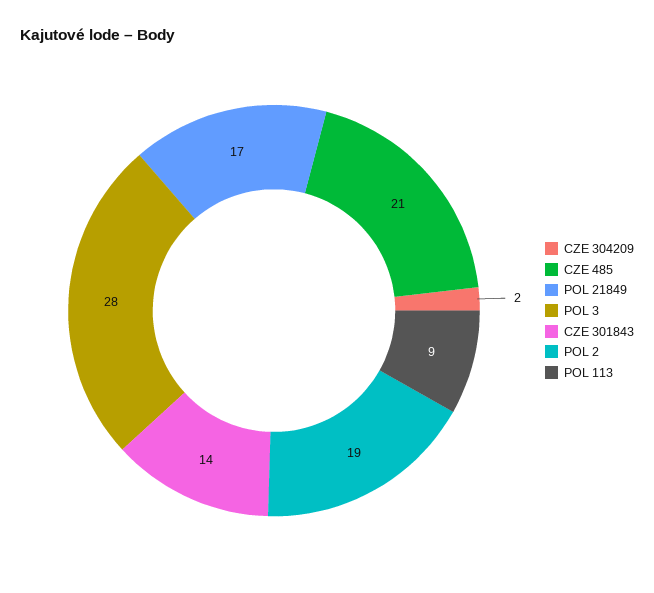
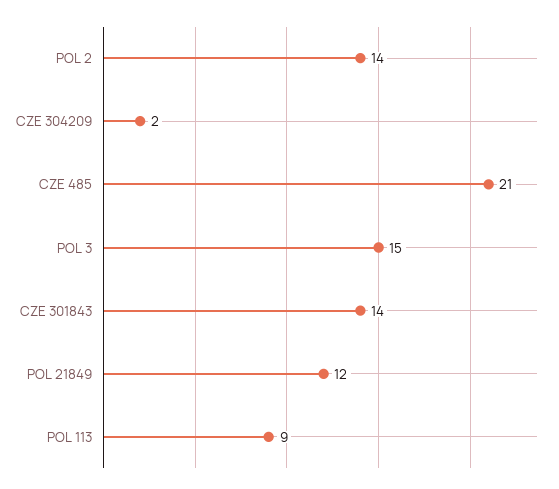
  {
    "CZE 304209": 2,
    "CZE 485": 21,
-   "POL 21849": 17,
+   "POL 21849": 12,
-   "POL 3": 28,
+   "POL 3": 15,
    "CZE 301843": 14,
-   "POL 2": 19,
+   "POL 2": 14,
    "POL 113": 9
  }

